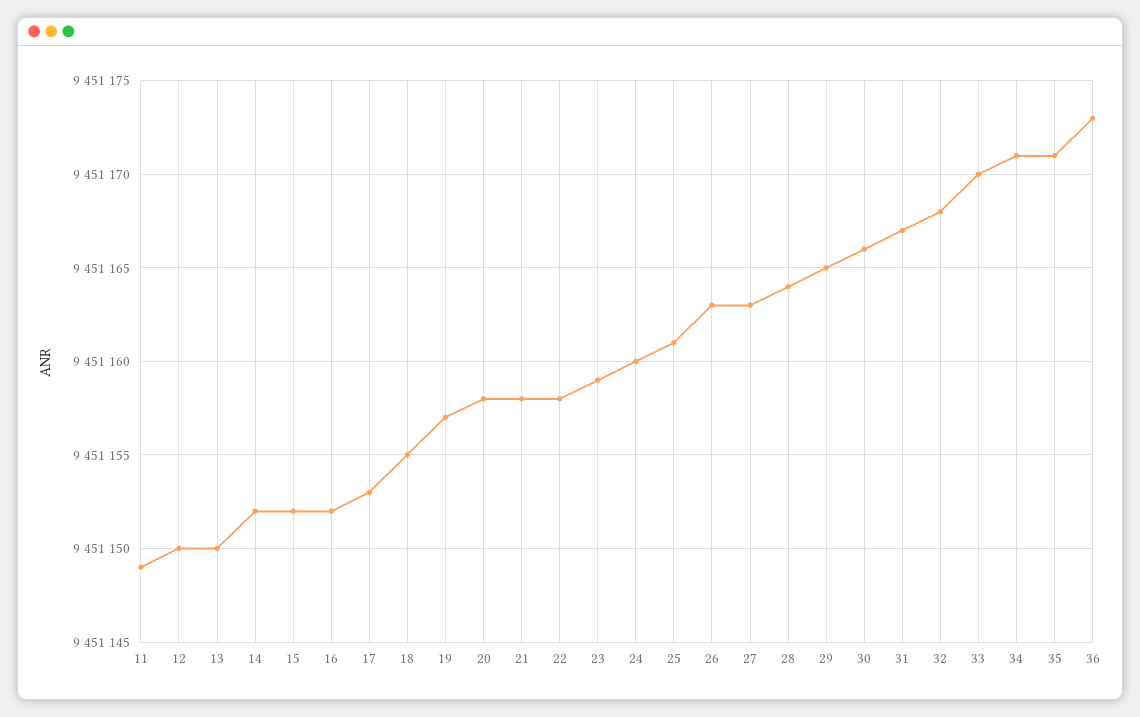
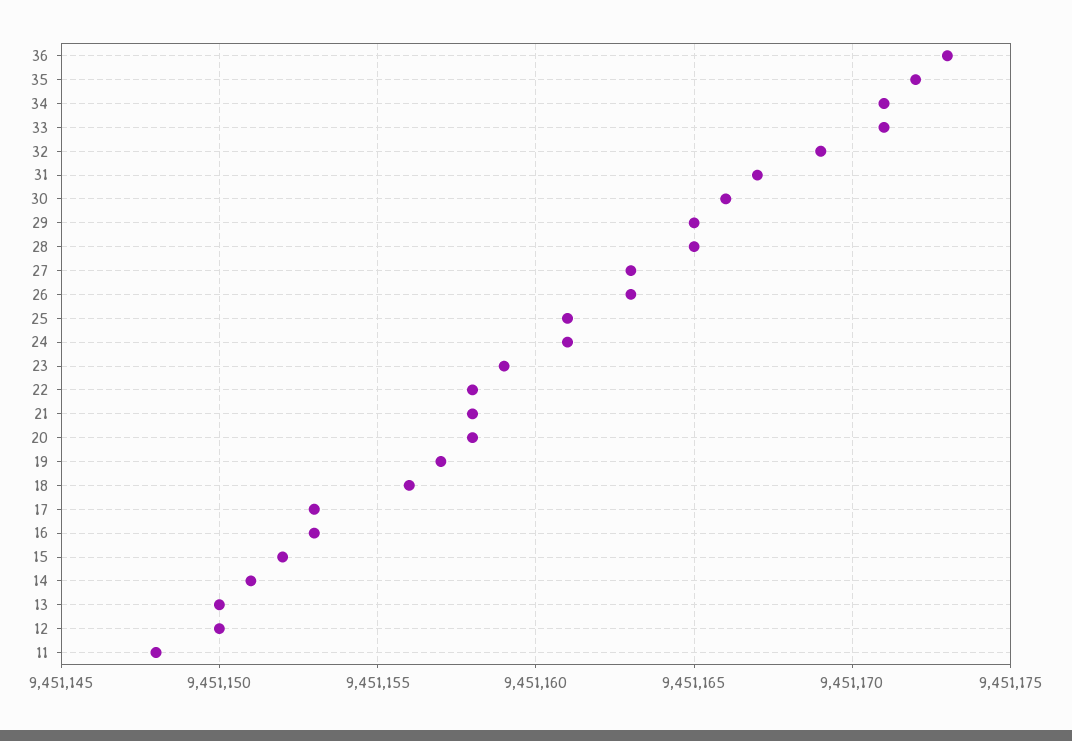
  {
-   "11": 9451149,
+   "11": 9451148,
    "12": 9451150,
    "13": 9451150,
-   "14": 9451152,
+   "14": 9451151,
    "15": 9451152,
-   "16": 9451152,
+   "16": 9451153,
    "17": 9451153,
-   "18": 9451155,
+   "18": 9451156,
    "19": 9451157,
    "20": 9451158,
    "21": 9451158,
    "22": 9451158,
    "23": 9451159,
-   "24": 9451160,
+   "24": 9451161,
    "25": 9451161,
    "26": 9451163,
    "27": 9451163,
-   "28": 9451164,
+   "28": 9451165,
    "29": 9451165,
    "30": 9451166,
    "31": 9451167,
-   "32": 9451168,
+   "32": 9451169,
-   "33": 9451170,
+   "33": 9451171,
    "34": 9451171,
-   "35": 9451171,
+   "35": 9451172,
    "36": 9451173
  }

